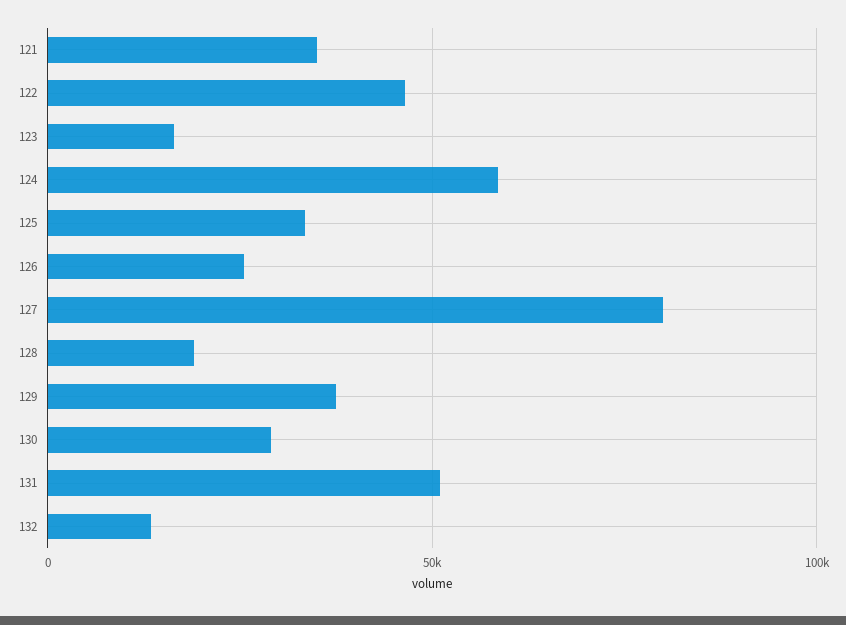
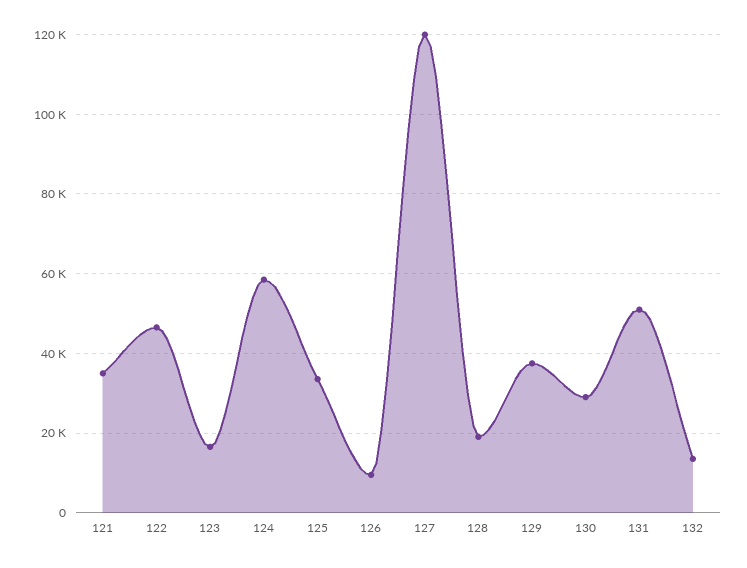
  {
    "121": 36000,
    "122": 46000,
    "123": 16000,
    "124": 58000,
    "125": 34000,
-   "126": 25000,
+   "126": 10000,
-   "127": 80000,
+   "127": 120000,
    "128": 20000,
    "129": 38000,
    "130": 30000,
    "131": 52000,
    "132": 14000
  }

